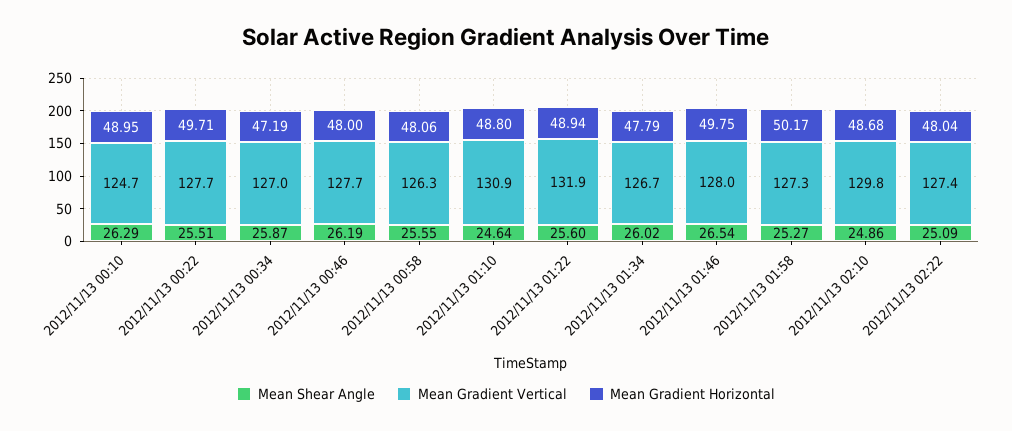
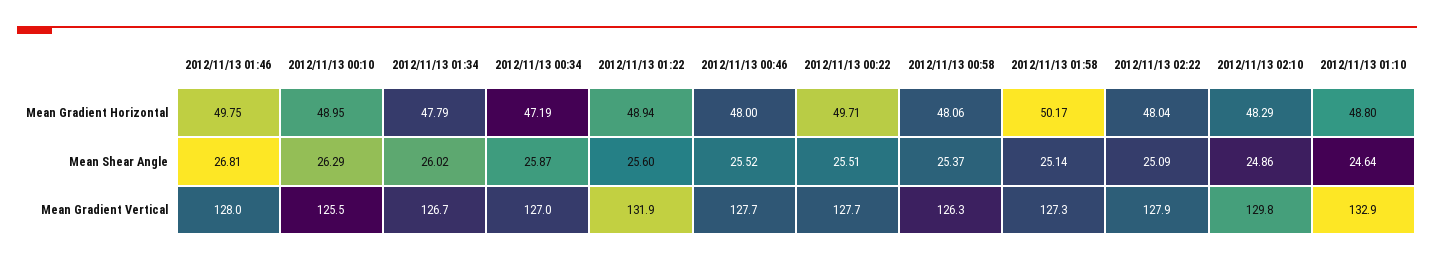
  {
    "Mean Shear Angle": {
      "2012/11/13 00:10": 26.29,
      "2012/11/13 00:22": 25.51,
      "2012/11/13 00:34": 25.87,
-     "2012/11/13 00:46": 26.19,
+     "2012/11/13 00:46": 25.52,
-     "2012/11/13 00:58": 25.55,
+     "2012/11/13 00:58": 25.37,
      "2012/11/13 01:10": 24.64,
      "2012/11/13 01:22": 25.6,
      "2012/11/13 01:34": 26.02,
-     "2012/11/13 01:46": 26.54,
+     "2012/11/13 01:46": 26.81,
-     "2012/11/13 01:58": 25.27,
+     "2012/11/13 01:58": 25.14,
      "2012/11/13 02:10": 24.86,
      "2012/11/13 02:22": 25.09
    },
    "Mean Gradient Vertical": {
-     "2012/11/13 00:10": 124.7,
+     "2012/11/13 00:10": 125.5,
      "2012/11/13 00:22": 127.7,
      "2012/11/13 00:34": 127,
      "2012/11/13 00:46": 127.7,
      "2012/11/13 00:58": 126.3,
-     "2012/11/13 01:10": 130.9,
+     "2012/11/13 01:10": 132.9,
      "2012/11/13 01:22": 131.9,
      "2012/11/13 01:34": 126.7,
      "2012/11/13 01:46": 128,
      "2012/11/13 01:58": 127.3,
      "2012/11/13 02:10": 129.8,
-     "2012/11/13 02:22": 127.4
+     "2012/11/13 02:22": 127.9
    },
    "Mean Gradient Horizontal": {
      "2012/11/13 00:10": 48.95,
      "2012/11/13 00:22": 49.71,
      "2012/11/13 00:34": 47.19,
      "2012/11/13 00:46": 48,
      "2012/11/13 00:58": 48.06,
      "2012/11/13 01:10": 48.8,
      "2012/11/13 01:22": 48.94,
      "2012/11/13 01:34": 47.79,
      "2012/11/13 01:46": 49.75,
      "2012/11/13 01:58": 50.17,
-     "2012/11/13 02:10": 48.68,
+     "2012/11/13 02:10": 48.29,
      "2012/11/13 02:22": 48.04
    }
  }

